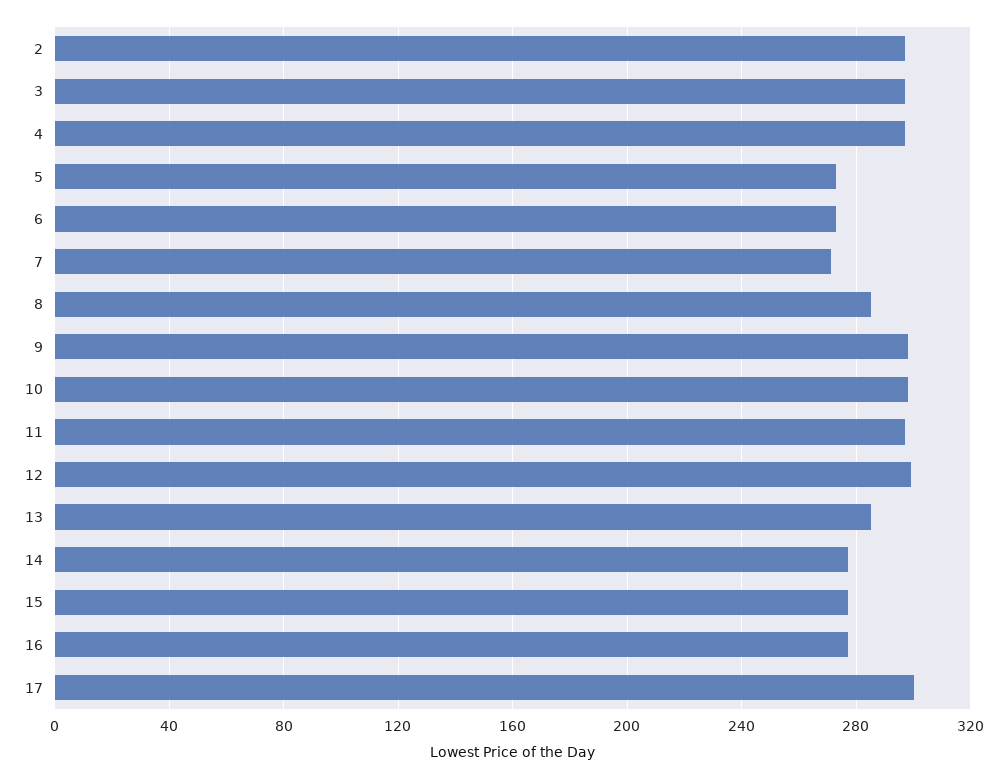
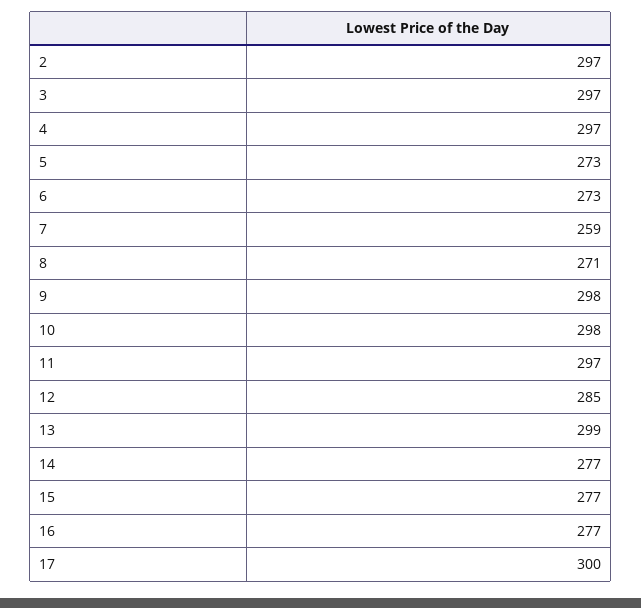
  {
    "2": 297,
    "3": 297,
    "4": 297,
    "5": 273,
    "6": 273,
-   "7": 270,
+   "7": 259,
-   "8": 285,
+   "8": 271,
    "9": 298,
    "10": 298,
    "11": 297,
-   "12": 300,
+   "12": 285,
-   "13": 285,
+   "13": 299,
    "14": 277,
    "15": 277,
    "16": 277,
    "17": 300
  }

